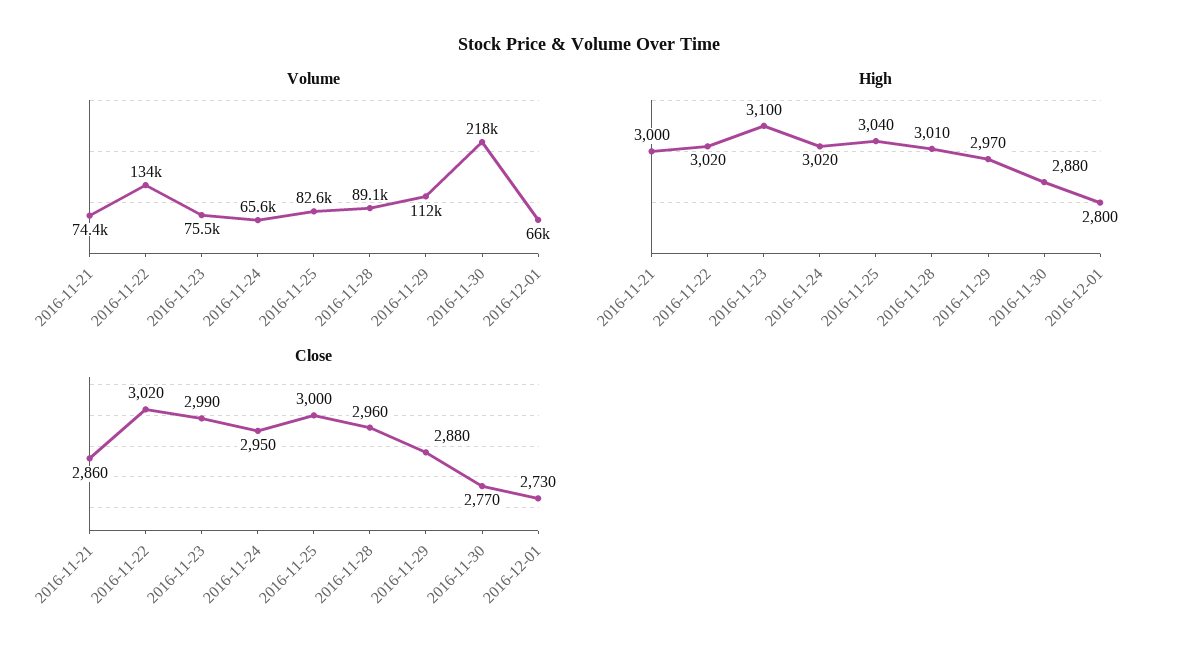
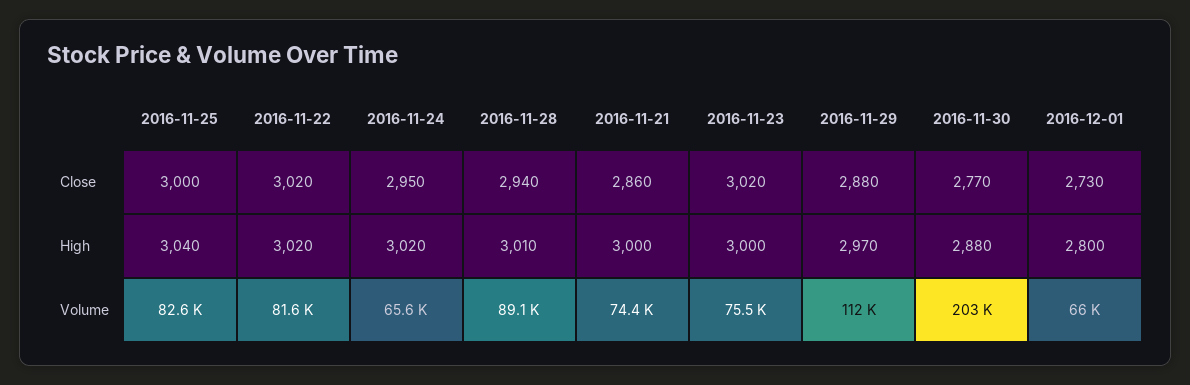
  {
    "Volume": {
      "2016-11-21": 74400,
-     "2016-11-22": 134000,
+     "2016-11-22": 81600,
      "2016-11-23": 75500,
      "2016-11-24": 65600,
      "2016-11-25": 82600,
      "2016-11-28": 89100,
      "2016-11-29": 112000,
-     "2016-11-30": 218000,
+     "2016-11-30": 203000,
      "2016-12-01": 66000
    },
    "High": {
      "2016-11-21": 3000,
      "2016-11-22": 3020,
-     "2016-11-23": 3100,
+     "2016-11-23": 3000,
      "2016-11-24": 3020,
      "2016-11-25": 3040,
      "2016-11-28": 3010,
      "2016-11-29": 2970,
      "2016-11-30": 2880,
      "2016-12-01": 2800
    },
    "Close": {
      "2016-11-21": 2860,
      "2016-11-22": 3020,
-     "2016-11-23": 2990,
+     "2016-11-23": 3020,
      "2016-11-24": 2950,
      "2016-11-25": 3000,
-     "2016-11-28": 2960,
+     "2016-11-28": 2940,
      "2016-11-29": 2880,
      "2016-11-30": 2770,
      "2016-12-01": 2730
    }
  }

